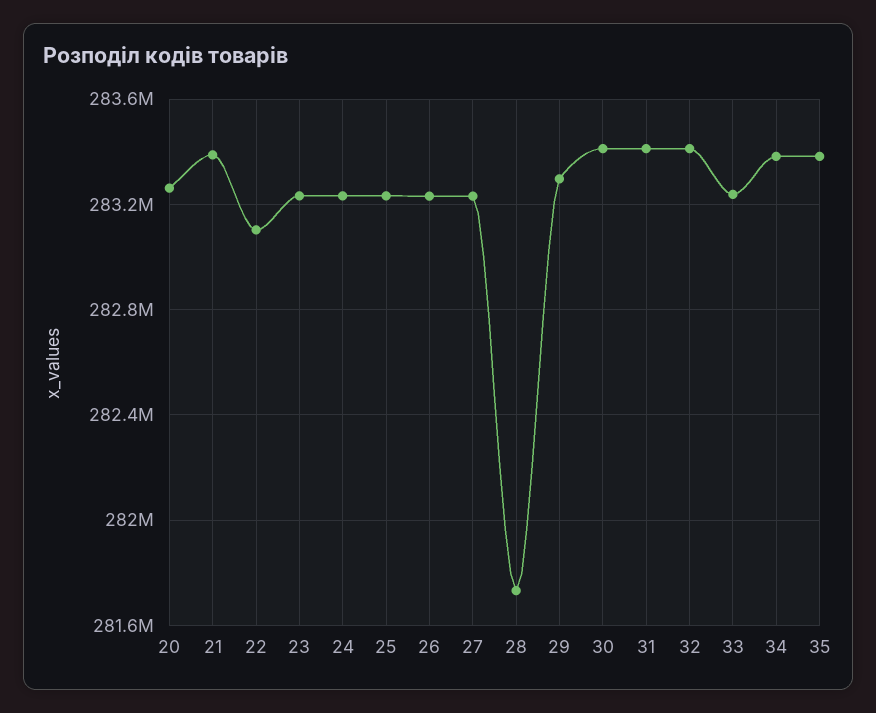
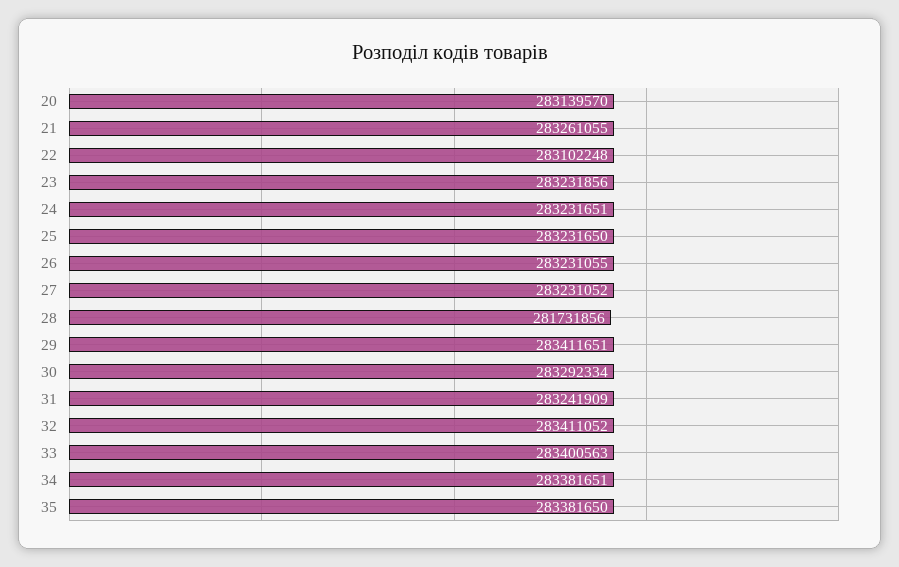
  {
-   "20": 283250000,
+   "20": 283139570,
-   "21": 283400000,
+   "21": 283261055,
    "22": 283102248,
    "23": 283231856,
    "24": 283231651,
    "25": 283231650,
    "26": 283231055,
    "27": 283231052,
    "28": 281731856,
-   "29": 283300000,
+   "29": 283411651,
-   "30": 283400000,
+   "30": 283292334,
-   "31": 283400000,
+   "31": 283241909,
    "32": 283411052,
-   "33": 283250000,
+   "33": 283400563,
    "34": 283381651,
    "35": 283381650
  }

